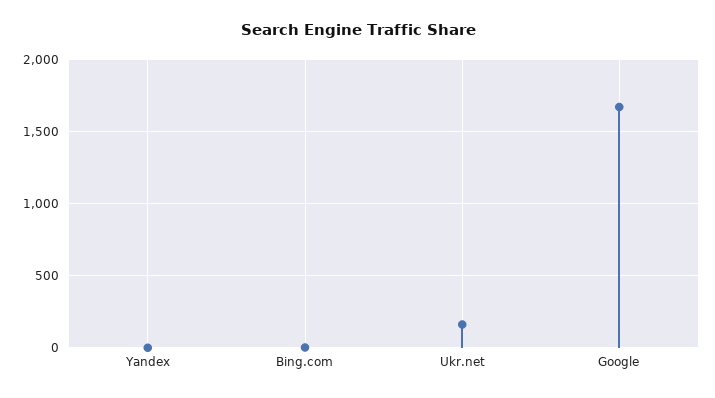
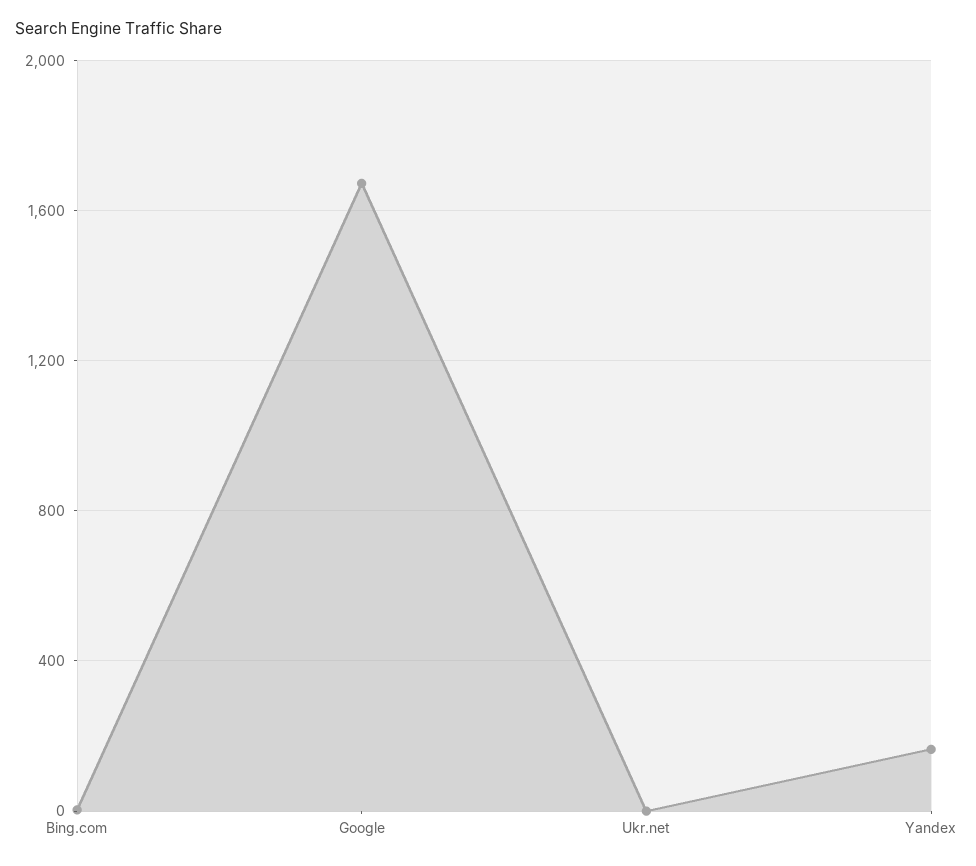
  {
-   "Yandex": 0,
+   "Yandex": 150,
    "Bing.com": 0,
-   "Ukr.net": 150,
+   "Ukr.net": 0,
    "Google": 1650
  }

